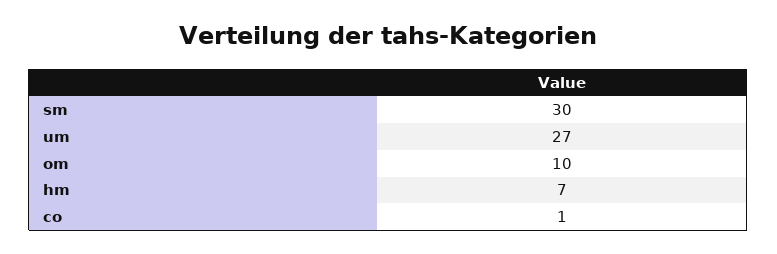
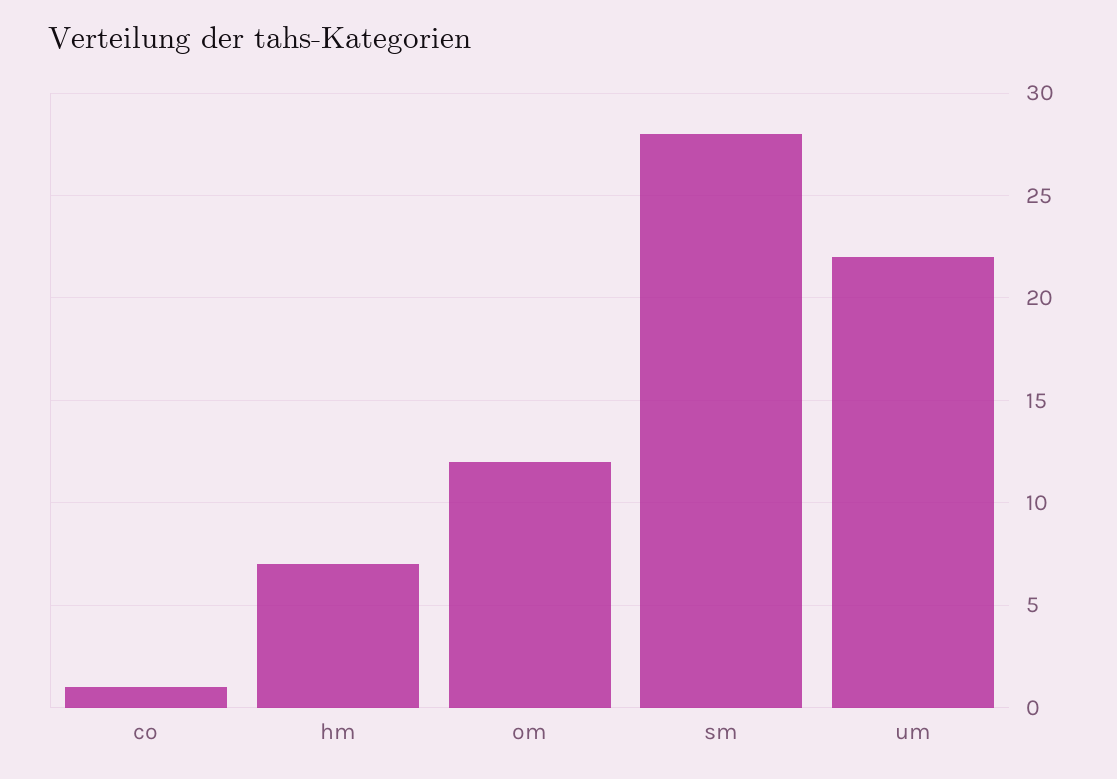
  {
-   "sm": 30,
+   "sm": 28,
-   "um": 27,
+   "um": 22,
-   "om": 10,
+   "om": 12,
    "hm": 7,
    "co": 1
  }

